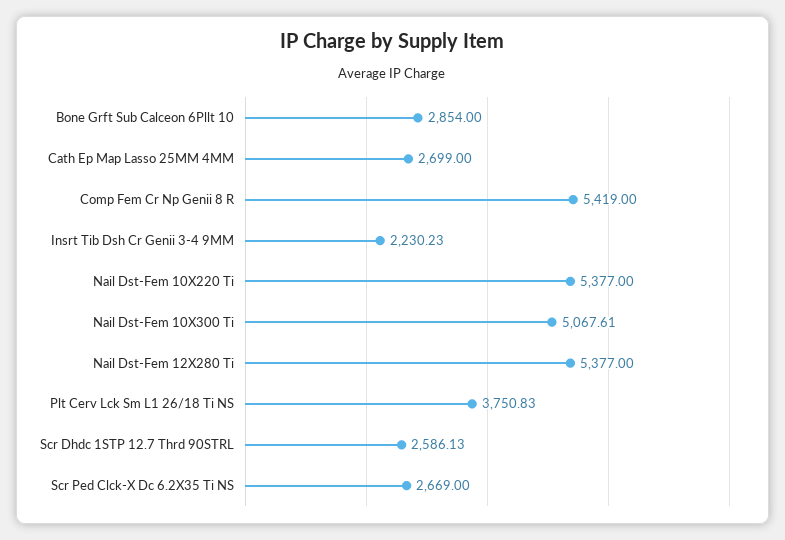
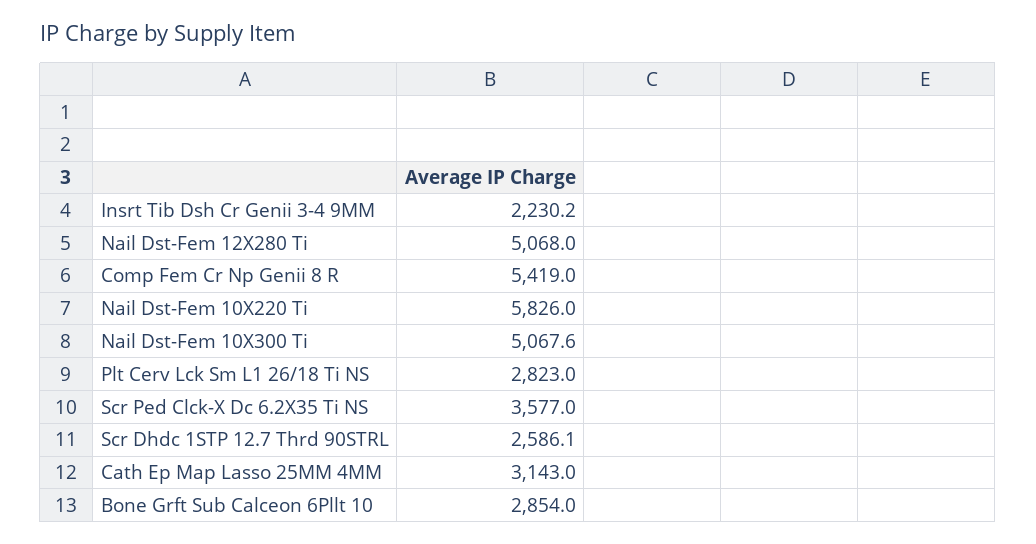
  {
    "Bone Grft Sub Calceon 6Pllt 10": 2854,
-   "Cath Ep Map Lasso 25MM 4MM": 2699,
+   "Cath Ep Map Lasso 25MM 4MM": 3143,
    "Comp Fem Cr Np Genii 8 R": 5419,
    "Insrt Tib Dsh Cr Genii 3-4 9MM": 2230.23,
-   "Nail Dst-Fem 10X220 Ti": 5377,
+   "Nail Dst-Fem 10X220 Ti": 5826,
    "Nail Dst-Fem 10X300 Ti": 5067.61,
-   "Nail Dst-Fem 12X280 Ti": 5377,
+   "Nail Dst-Fem 12X280 Ti": 5068,
-   "Plt Cerv Lck Sm L1 26/18 Ti NS": 3750.83,
+   "Plt Cerv Lck Sm L1 26/18 Ti NS": 2823,
    "Scr Dhdc 1STP 12.7 Thrd 90STRL": 2586.13,
-   "Scr Ped Clck-X Dc 6.2X35 Ti NS": 2669
+   "Scr Ped Clck-X Dc 6.2X35 Ti NS": 3577
  }

